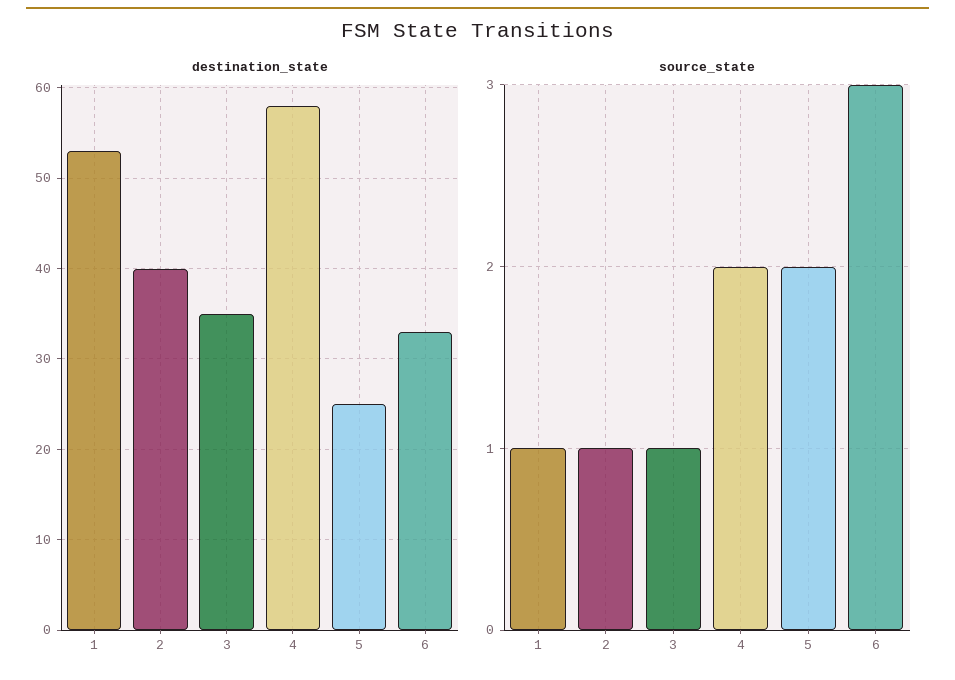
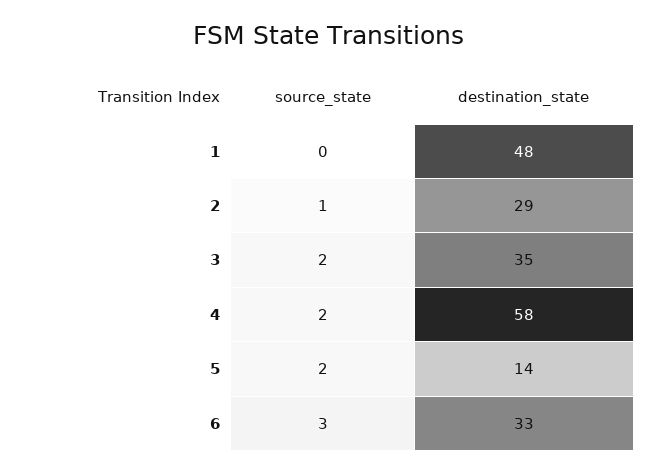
  {
    "destination_state": {
-     "1": 53,
+     "1": 48,
-     "2": 40,
+     "2": 29,
      "3": 35,
      "4": 58,
-     "5": 25,
+     "5": 14,
      "6": 33
    },
    "source_state": {
-     "1": 1,
+     "1": 0,
      "2": 1,
-     "3": 1,
+     "3": 2,
      "4": 2,
      "5": 2,
      "6": 3
    }
  }

